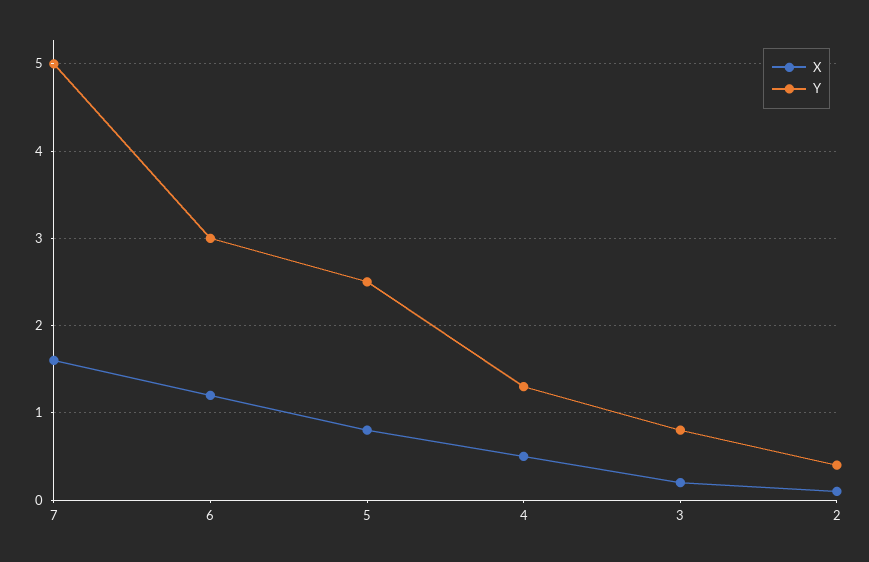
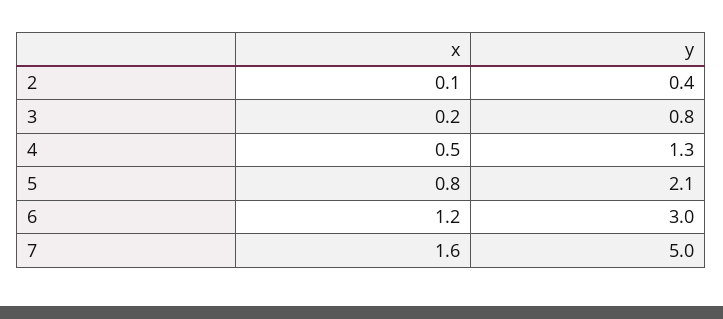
  {
    "X": {
      "7": 1.6,
      "6": 1.2,
      "5": 0.8,
      "4": 0.5,
      "3": 0.2,
      "2": 0.1
    },
    "Y": {
      "7": 5,
      "6": 3,
-     "5": 2.5,
+     "5": 2.1,
      "4": 1.3,
      "3": 0.8,
      "2": 0.4
    }
  }

